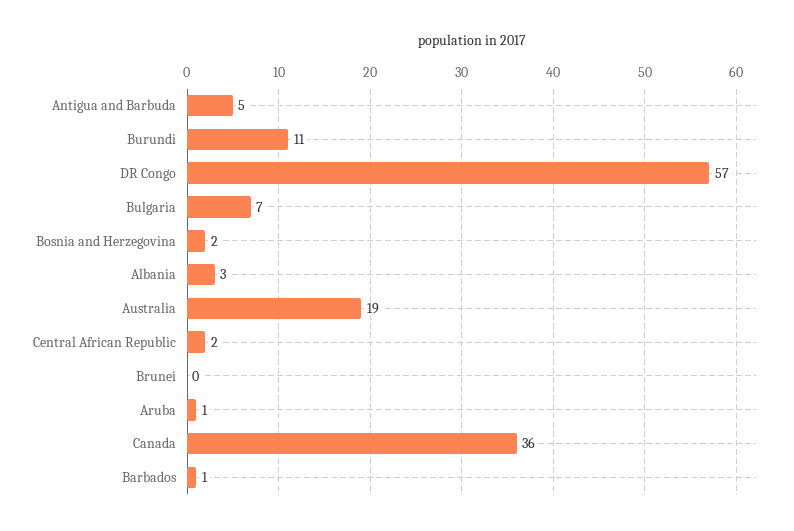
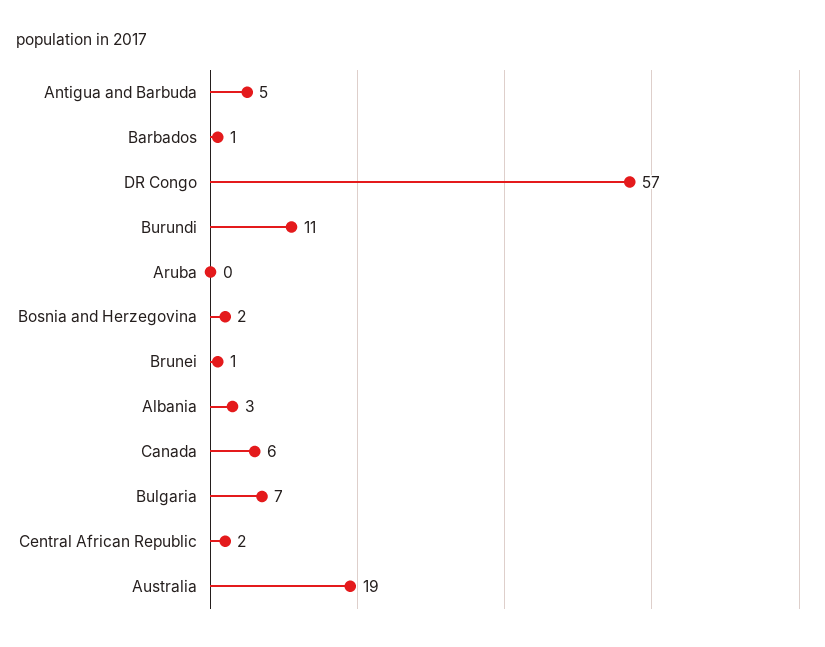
  {
    "Antigua and Barbuda": 5,
    "Burundi": 11,
    "DR Congo": 57,
    "Bulgaria": 7,
    "Bosnia and Herzegovina": 2,
    "Albania": 3,
    "Australia": 19,
    "Central African Republic": 2,
-   "Brunei": 0,
+   "Brunei": 1,
-   "Aruba": 1,
+   "Aruba": 0,
-   "Canada": 36,
+   "Canada": 6,
    "Barbados": 1
  }

